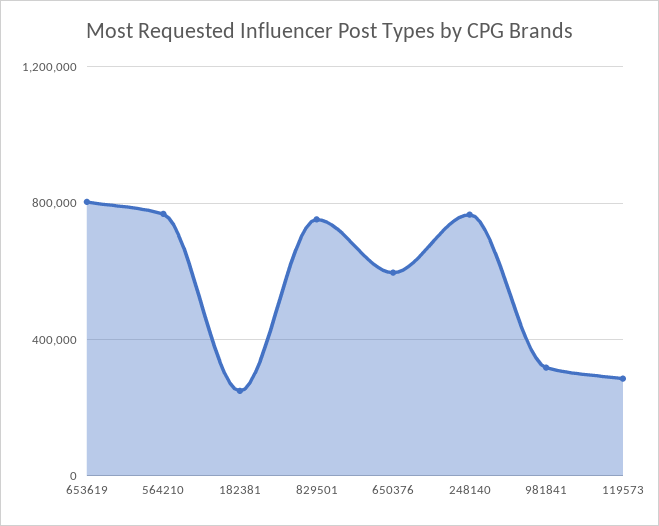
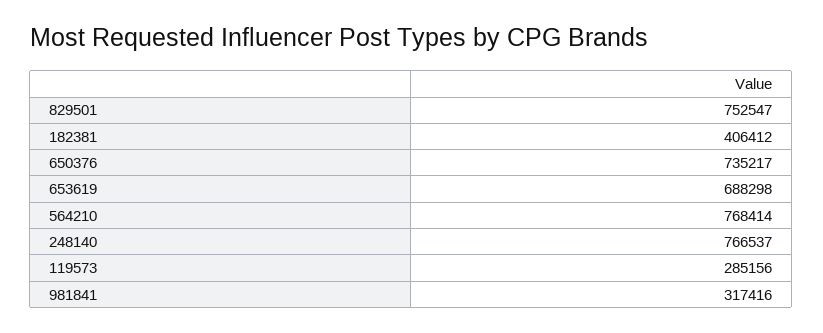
  {
-   "653619": 800000,
+   "653619": 688298,
    "564210": 768414,
-   "182381": 250000,
+   "182381": 406412,
    "829501": 752547,
-   "650376": 600000,
+   "650376": 735217,
    "248140": 766537,
    "981841": 317416,
    "119573": 285156
  }

